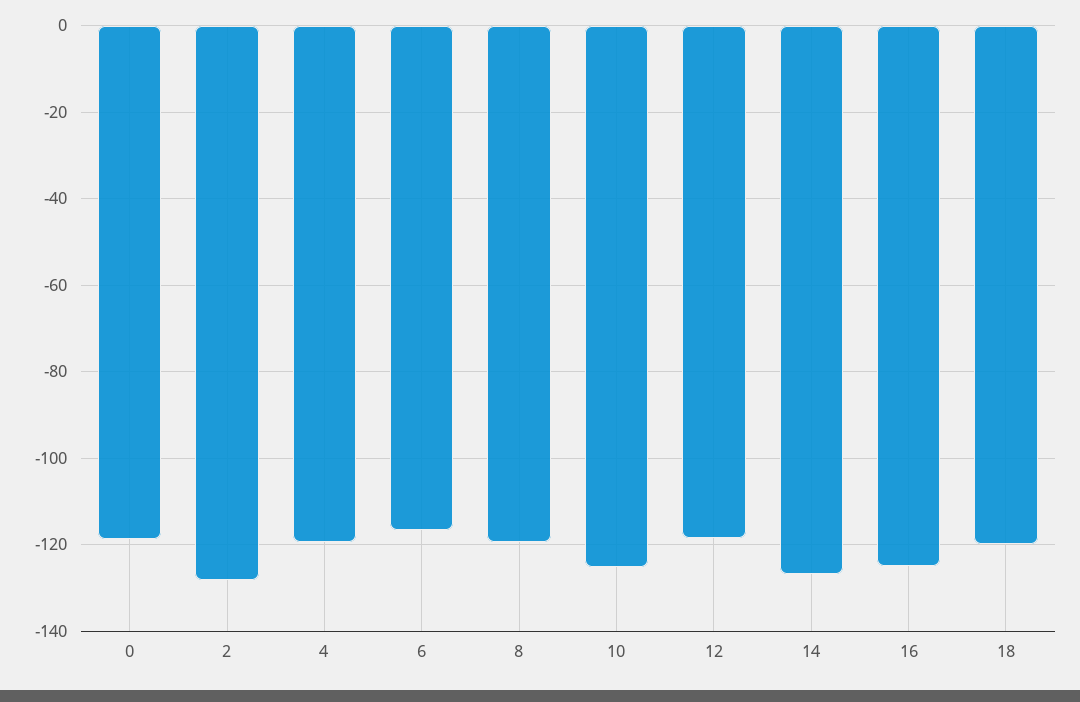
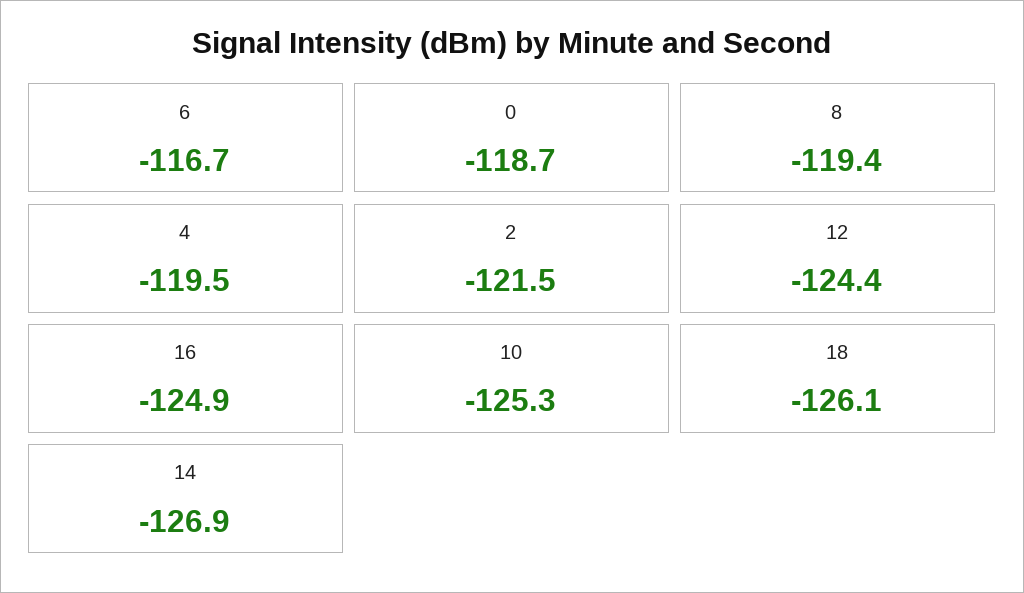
  {
    "0": -118.7,
-   "2": -128,
+   "2": -121.5,
    "4": -119.5,
    "6": -116.7,
    "8": -119.4,
    "10": -125.3,
-   "12": -118,
+   "12": -124.4,
    "14": -126.9,
    "16": -124.9,
-   "18": -120
+   "18": -126.1
  }

